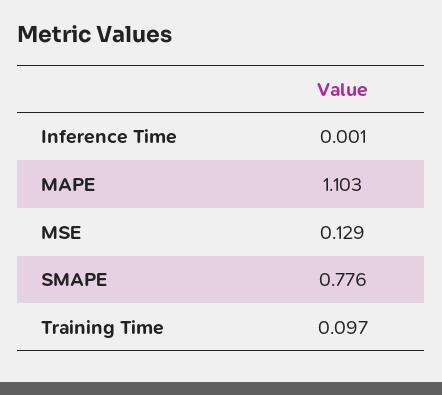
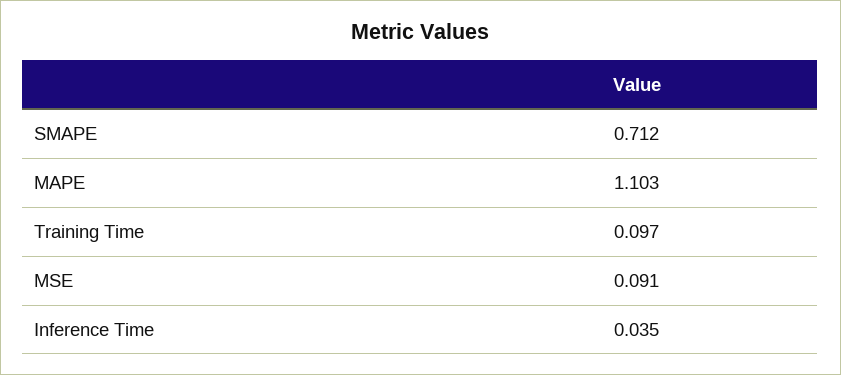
  {
-   "Inference Time": 0.001,
+   "Inference Time": 0.035,
    "MAPE": 1.103,
-   "MSE": 0.129,
+   "MSE": 0.091,
-   "SMAPE": 0.776,
+   "SMAPE": 0.712,
    "Training Time": 0.097
  }

